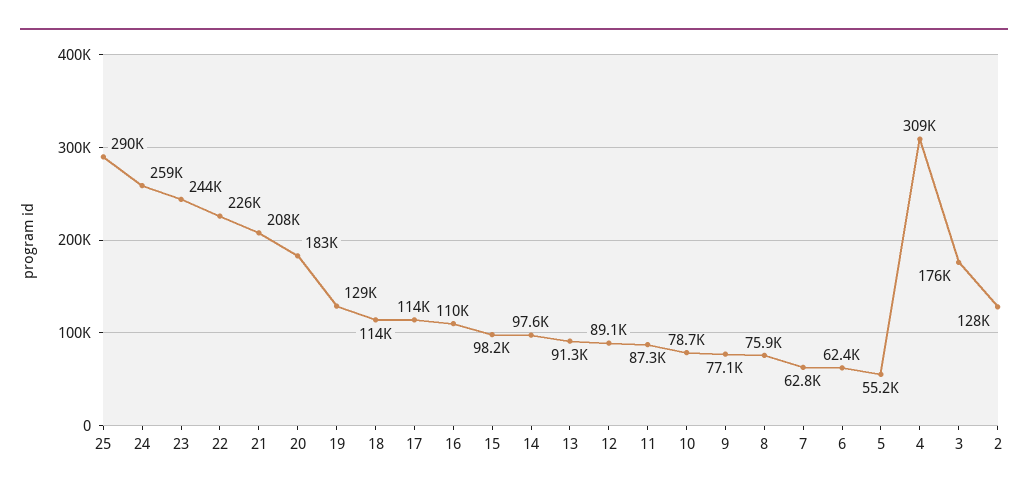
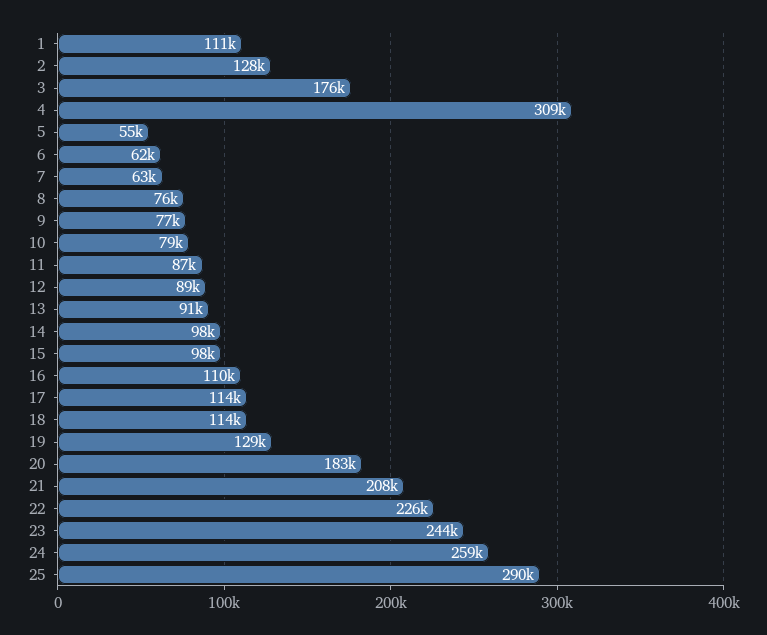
  {
    "25": 290000,
    "24": 259000,
    "23": 244000,
    "22": 226000,
    "21": 208000,
    "20": 183000,
    "19": 129000,
    "18": 114000,
    "17": 114000,
    "16": 110000,
    "15": 98200,
    "14": 97600,
    "13": 91300,
    "12": 89100,
    "11": 87300,
    "10": 78700,
    "9": 77100,
    "8": 75900,
    "7": 62800,
    "6": 62400,
    "5": 55200,
    "4": 309000,
    "3": 176000,
-   "2": 128000
+   "2": 128000,
+   "1": 111000
  }

